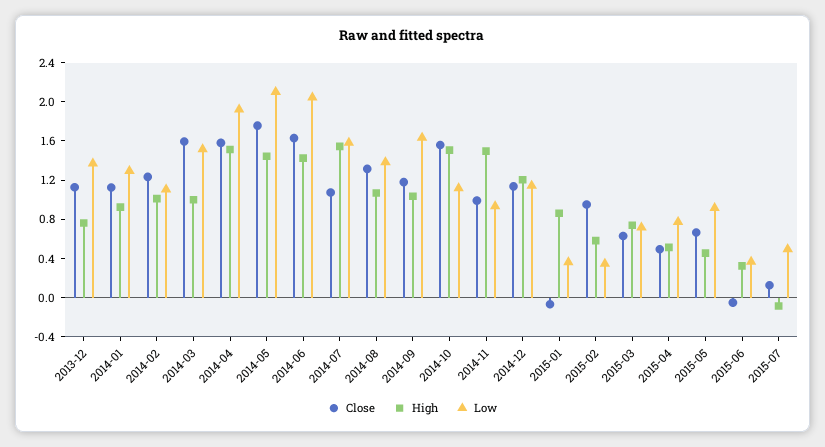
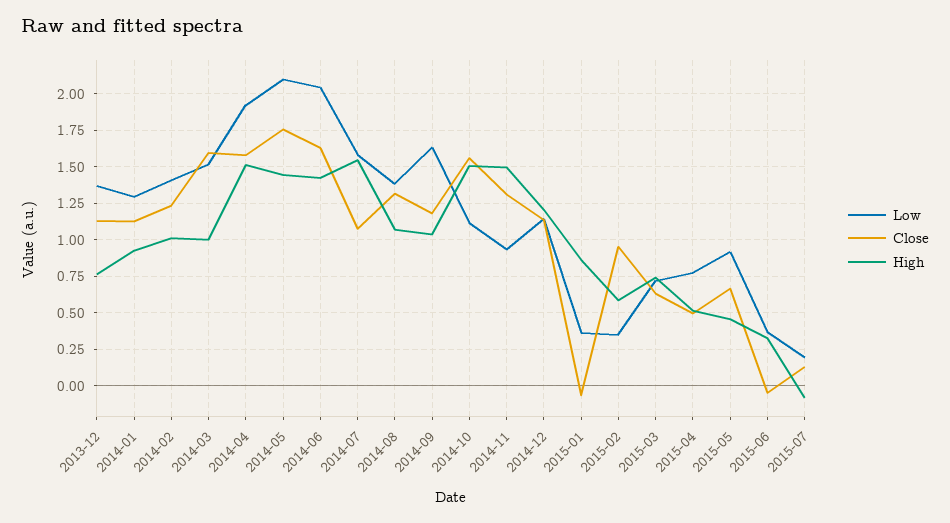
  {
    "Close": {
      "2013-12": 1.15,
      "2014-01": 1.15,
      "2014-02": 1.25,
      "2014-03": 1.6,
      "2014-04": 1.6,
      "2014-05": 1.75,
      "2014-06": 1.65,
      "2014-07": 1.05,
      "2014-08": 1.3,
      "2014-09": 1.2,
      "2014-10": 1.55,
-     "2014-11": 1,
+     "2014-11": 1.3,
      "2014-12": 1.15,
      "2015-01": -0.05,
      "2015-02": 0.95,
      "2015-03": 0.65,
      "2015-04": 0.5,
      "2015-05": 0.65,
      "2015-06": -0.05,
      "2015-07": 0.15
    },
    "High": {
      "2013-12": 0.75,
      "2014-01": 0.9,
      "2014-02": 1,
      "2014-03": 1,
      "2014-04": 1.5,
      "2014-05": 1.45,
      "2014-06": 1.4,
      "2014-07": 1.55,
      "2014-08": 1.05,
      "2014-09": 1.05,
      "2014-10": 1.5,
      "2014-11": 1.5,
      "2014-12": 1.2,
      "2015-01": 0.85,
      "2015-02": 0.6,
      "2015-03": 0.75,
      "2015-04": 0.5,
      "2015-05": 0.45,
      "2015-06": 0.35,
      "2015-07": -0.1
    },
    "Low": {
      "2013-12": 1.35,
      "2014-01": 1.3,
-     "2014-02": 1.1,
+     "2014-02": 1.4,
      "2014-03": 1.5,
      "2014-04": 1.9,
      "2014-05": 2.1,
      "2014-06": 2.05,
      "2014-07": 1.6,
      "2014-08": 1.4,
      "2014-09": 1.65,
      "2014-10": 1.1,
      "2014-11": 0.95,
      "2014-12": 1.15,
      "2015-01": 0.35,
      "2015-02": 0.35,
      "2015-03": 0.7,
      "2015-04": 0.75,
      "2015-05": 0.9,
      "2015-06": 0.35,
-     "2015-07": 0.5
+     "2015-07": 0.2
    }
  }

